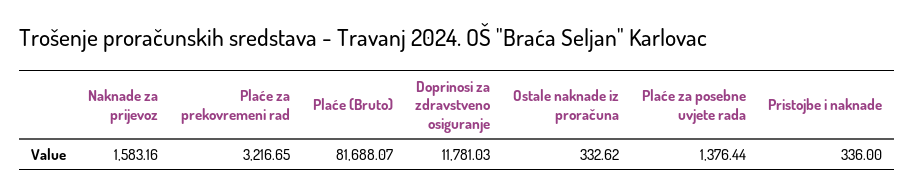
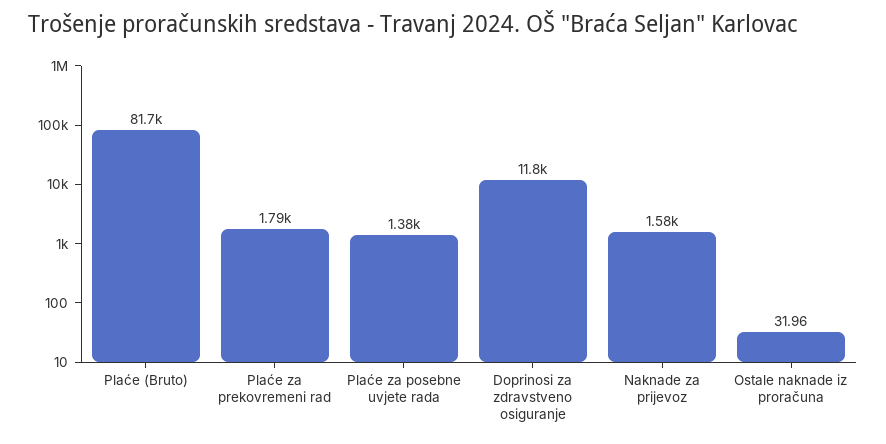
  {
    "Naknade za prijevoz": 1583.16,
-   "Plaće za prekovremeni rad": 3216.65,
+   "Plaće za prekovremeni rad": 1790,
    "Plaće (Bruto)": 81688.07,
    "Doprinosi za zdravstveno osiguranje": 11781.03,
-   "Ostale naknade iz proračuna": 332.62,
+   "Ostale naknade iz proračuna": 31.96,
-   "Plaće za posebne uvjete rada": 1376.44,
+   "Plaće za posebne uvjete rada": 1376.44
-   "Pristojbe i naknade": 336
  }

